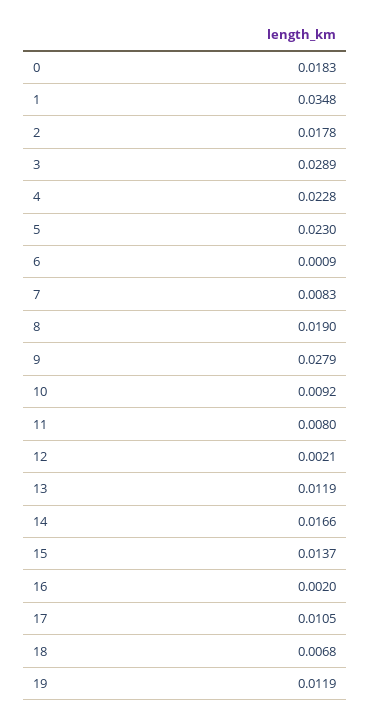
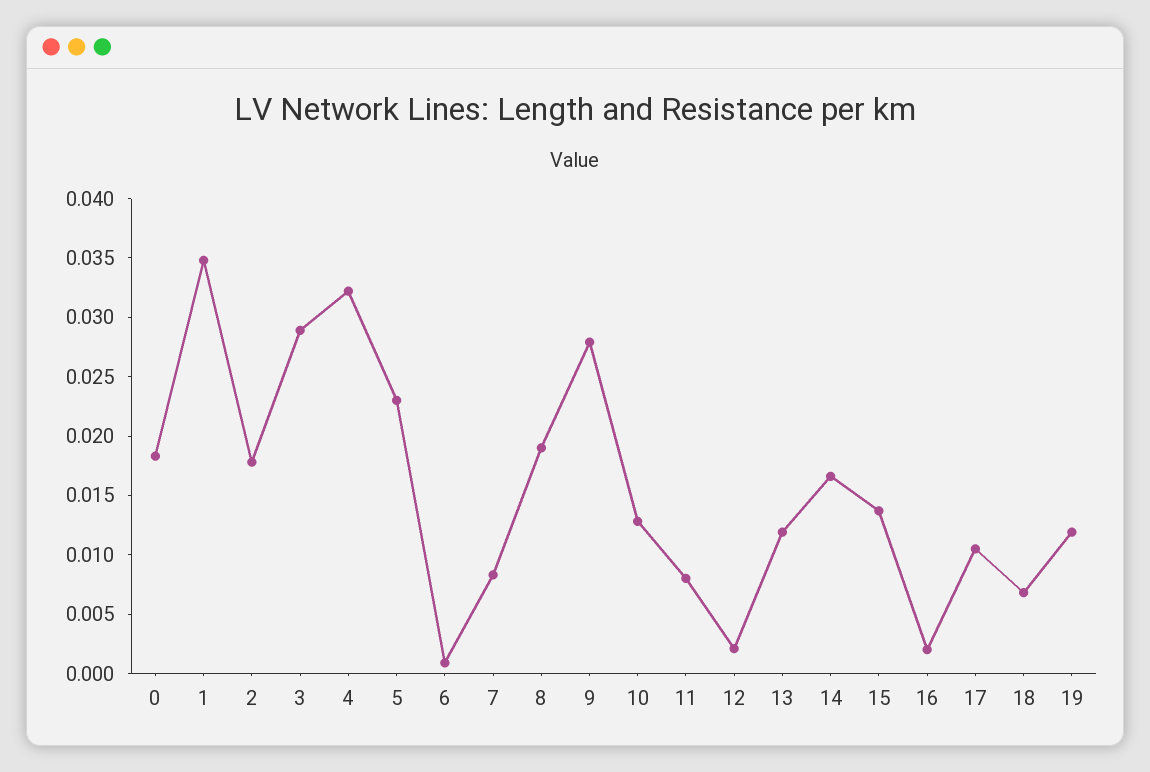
  {
    "0": 0.0183,
    "1": 0.0348,
    "2": 0.0178,
    "3": 0.0289,
-   "4": 0.0228,
+   "4": 0.032,
    "5": 0.023,
    "6": 0.0009,
    "7": 0.0083,
    "8": 0.019,
    "9": 0.0279,
-   "10": 0.0092,
+   "10": 0.013,
    "11": 0.008,
    "12": 0.0021,
    "13": 0.0119,
    "14": 0.0166,
    "15": 0.0137,
    "16": 0.002,
    "17": 0.0105,
    "18": 0.0068,
    "19": 0.0119
  }

